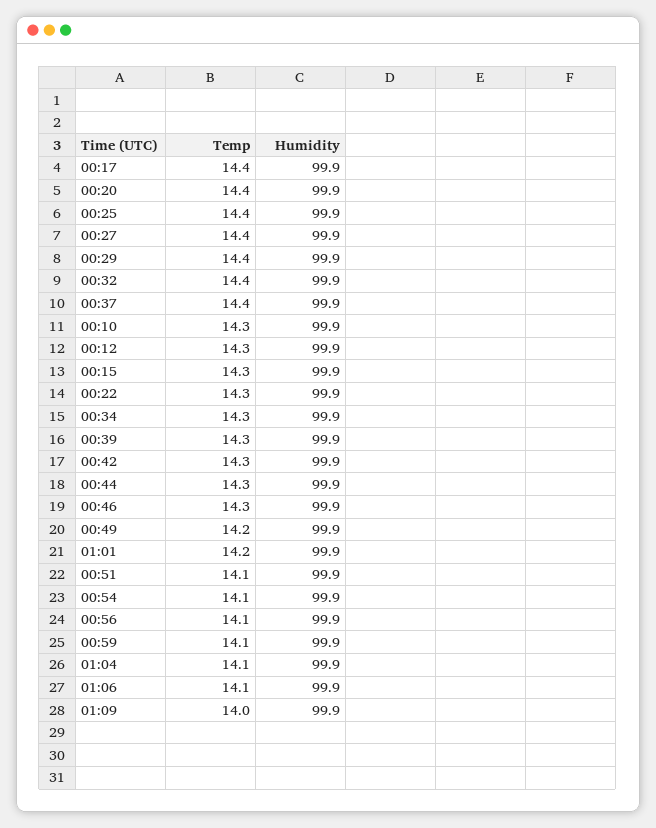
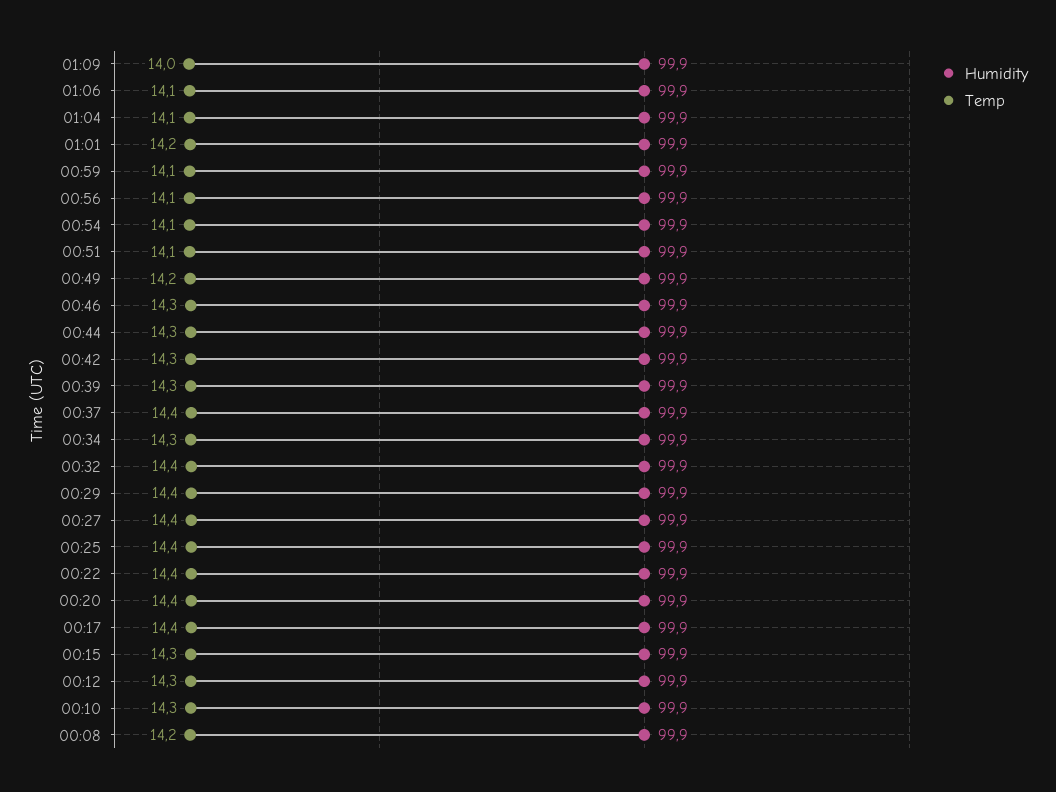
  {
    "Temp": {
      "00:17": 14.4,
      "00:20": 14.4,
      "00:25": 14.4,
      "00:27": 14.4,
      "00:29": 14.4,
      "00:32": 14.4,
      "00:37": 14.4,
      "00:10": 14.3,
      "00:12": 14.3,
      "00:15": 14.3,
-     "00:22": 14.3,
+     "00:22": 14.4,
      "00:34": 14.3,
      "00:39": 14.3,
      "00:42": 14.3,
      "00:44": 14.3,
      "00:46": 14.3,
      "00:49": 14.2,
      "01:01": 14.2,
      "00:51": 14.1,
      "00:54": 14.1,
      "00:56": 14.1,
      "00:59": 14.1,
      "01:04": 14.1,
      "01:06": 14.1,
-     "01:09": 14
+     "01:09": 14,
+     "00:08": 14.2
    },
    "Humidity": {
      "00:17": 99.9,
      "00:20": 99.9,
      "00:25": 99.9,
      "00:27": 99.9,
      "00:29": 99.9,
      "00:32": 99.9,
      "00:37": 99.9,
      "00:10": 99.9,
      "00:12": 99.9,
      "00:15": 99.9,
      "00:22": 99.9,
      "00:34": 99.9,
      "00:39": 99.9,
      "00:42": 99.9,
      "00:44": 99.9,
      "00:46": 99.9,
      "00:49": 99.9,
      "01:01": 99.9,
      "00:51": 99.9,
      "00:54": 99.9,
      "00:56": 99.9,
      "00:59": 99.9,
      "01:04": 99.9,
      "01:06": 99.9,
-     "01:09": 99.9
+     "01:09": 99.9,
+     "00:08": 99.9
    }
  }

